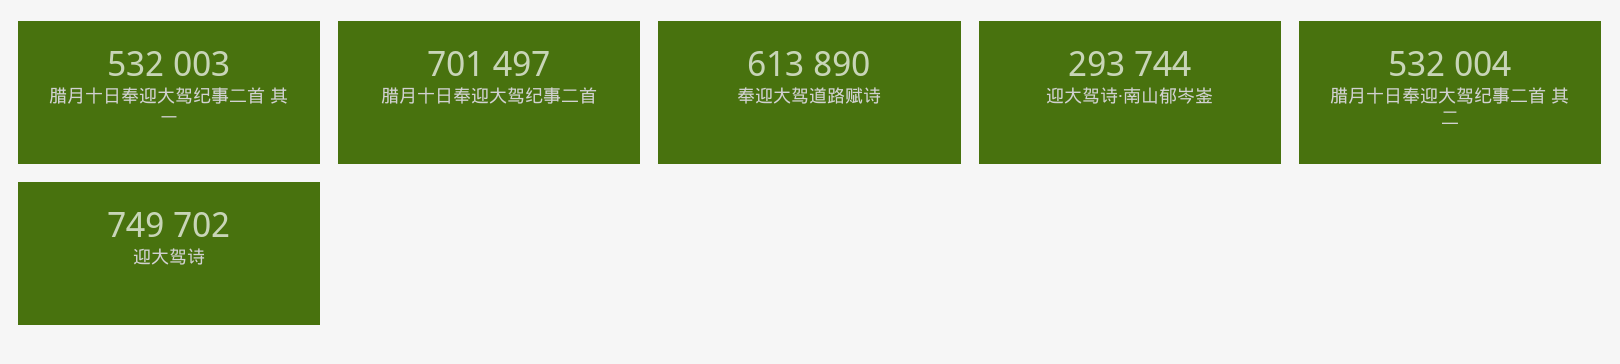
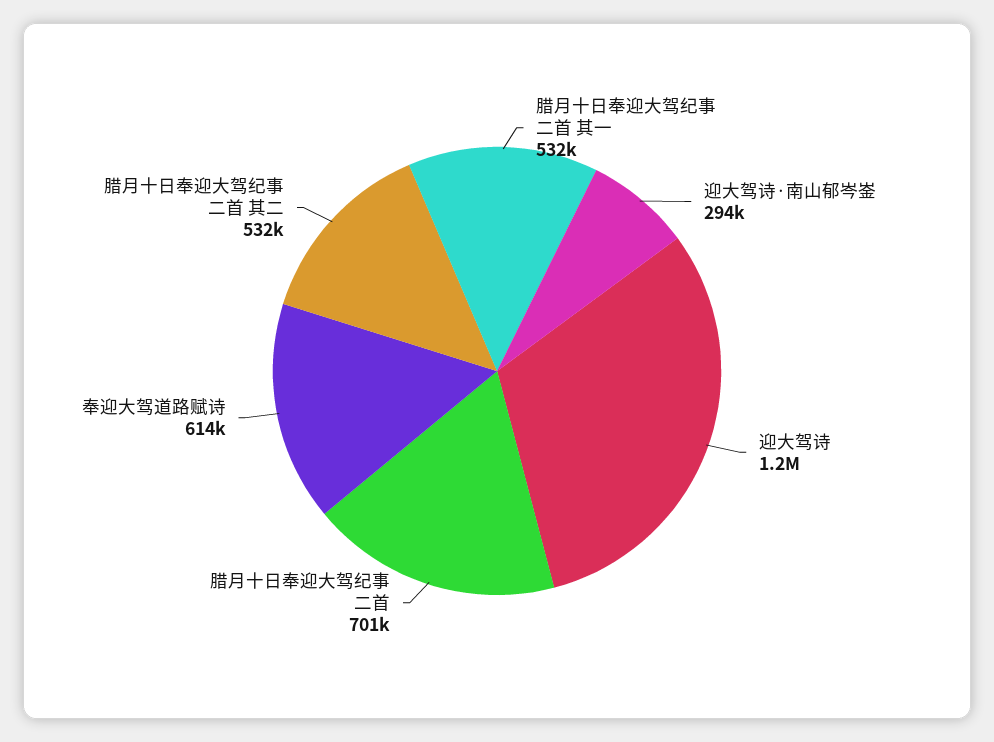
  {
    "腊月十日奉迎大驾纪事二首 其一": 532003,
    "腊月十日奉迎大驾纪事二首": 701497,
    "奉迎大驾道路赋诗": 613890,
    "迎大驾诗·南山郁岑崟": 293744,
    "腊月十日奉迎大驾纪事二首 其二": 532004,
-   "迎大驾诗": 749702
+   "迎大驾诗": 1200000
  }

